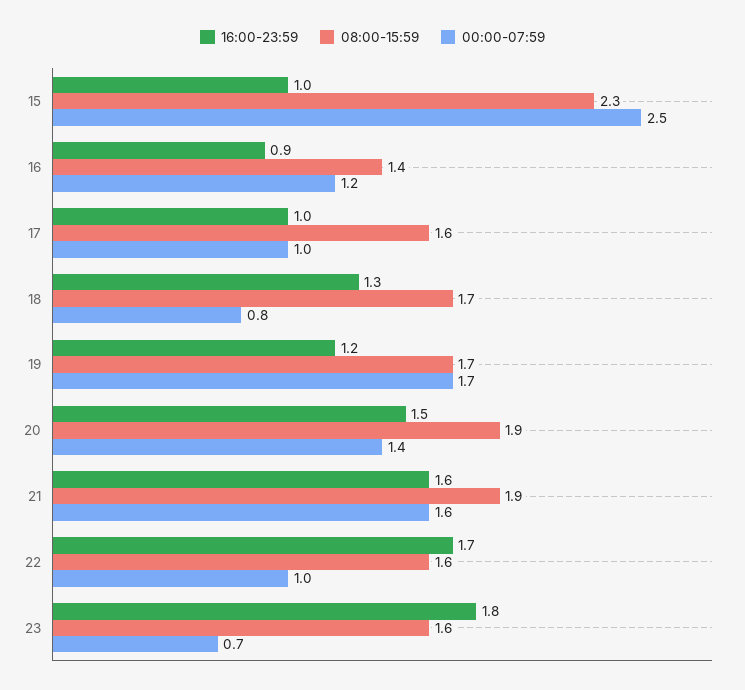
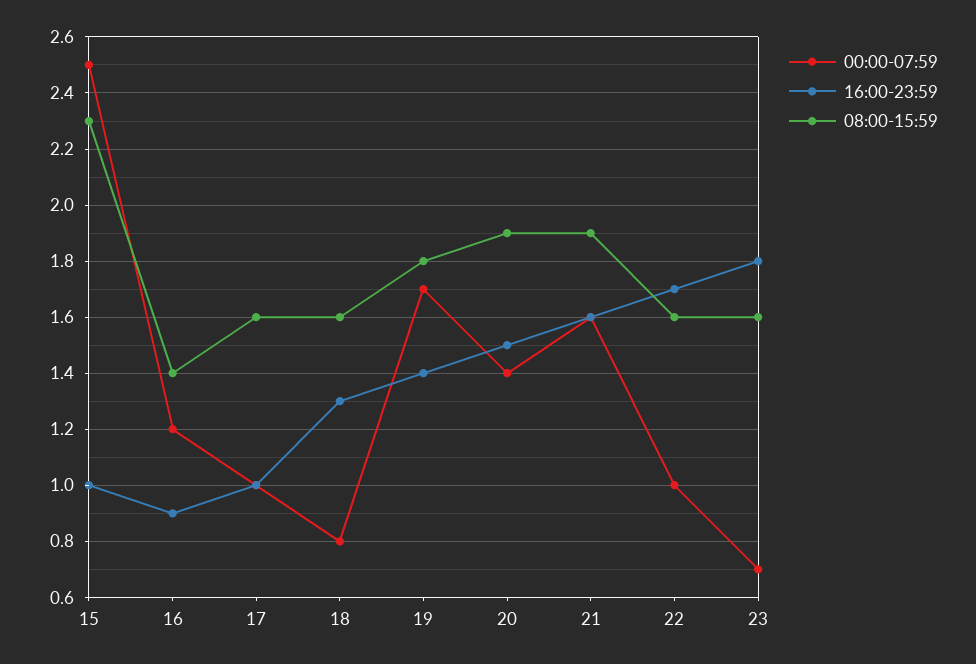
  {
    "16:00-23:59": {
      "15": 1,
      "16": 0.9,
      "17": 1,
      "18": 1.3,
-     "19": 1.2,
+     "19": 1.4,
      "20": 1.5,
      "21": 1.6,
      "22": 1.7,
      "23": 1.8
    },
    "08:00-15:59": {
      "15": 2.3,
      "16": 1.4,
      "17": 1.6,
-     "18": 1.7,
+     "18": 1.6,
-     "19": 1.7,
+     "19": 1.8,
      "20": 1.9,
      "21": 1.9,
      "22": 1.6,
      "23": 1.6
    },
    "00:00-07:59": {
      "15": 2.5,
      "16": 1.2,
      "17": 1,
      "18": 0.8,
      "19": 1.7,
      "20": 1.4,
      "21": 1.6,
      "22": 1,
      "23": 0.7
    }
  }

